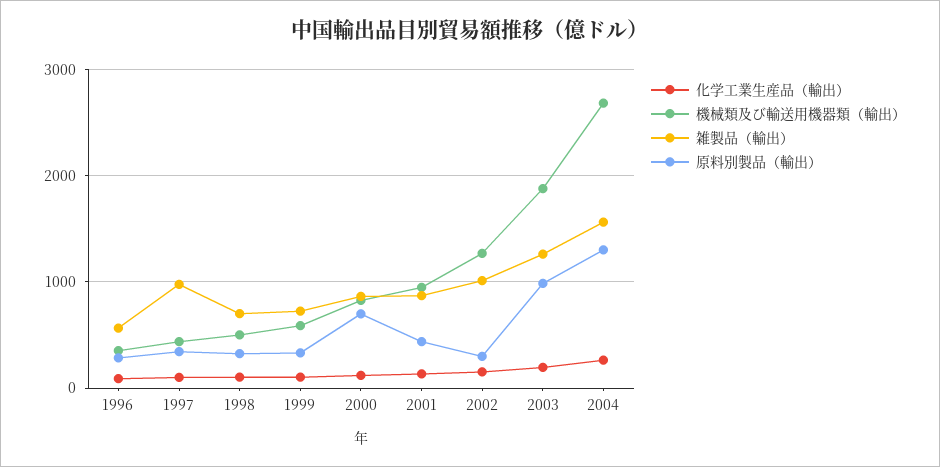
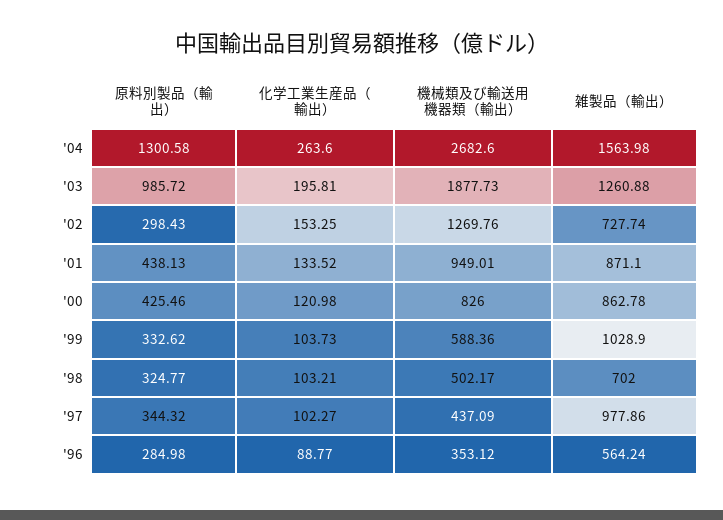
  {
    "化学工業生産品（輸出）": {
      "1996": 88.77,
      "1997": 102.27,
      "1998": 103.21,
      "1999": 103.73,
      "2000": 120.98,
      "2001": 133.52,
      "2002": 153.25,
      "2003": 195.81,
      "2004": 263.6
    },
    "機械類及び輸送用機器類（輸出）": {
      "1996": 353.12,
      "1997": 437.09,
      "1998": 502.17,
      "1999": 588.36,
      "2000": 826,
      "2001": 949.01,
      "2002": 1269.76,
      "2003": 1877.73,
      "2004": 2682.6
    },
    "雑製品（輸出）": {
      "1996": 564.24,
      "1997": 977.86,
      "1998": 702,
-     "1999": 700,
+     "1999": 1028.9,
      "2000": 862.78,
      "2001": 871.1,
-     "2002": 1000,
+     "2002": 727.74,
      "2003": 1260.88,
      "2004": 1563.98
    },
    "原料別製品（輸出）": {
      "1996": 284.98,
      "1997": 344.32,
      "1998": 324.77,
      "1999": 332.62,
-     "2000": 700,
+     "2000": 425.46,
      "2001": 438.13,
      "2002": 298.43,
      "2003": 985.72,
      "2004": 1300.58
    }
  }

